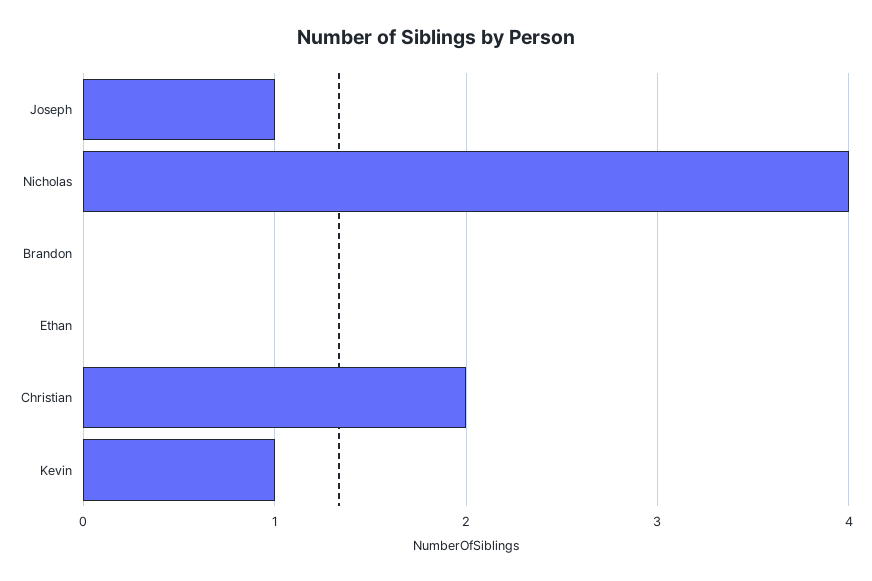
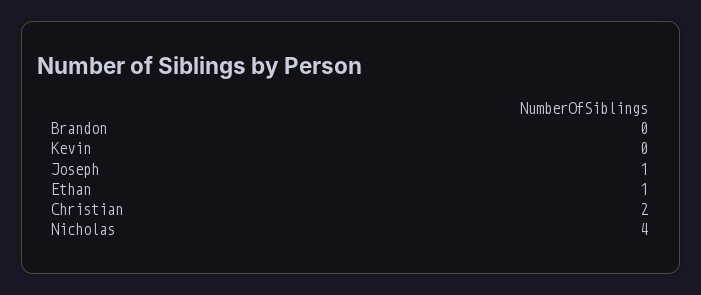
  {
    "Joseph": 1,
    "Nicholas": 4,
    "Brandon": 0,
-   "Ethan": 0,
+   "Ethan": 1,
    "Christian": 2,
-   "Kevin": 1
+   "Kevin": 0
  }

